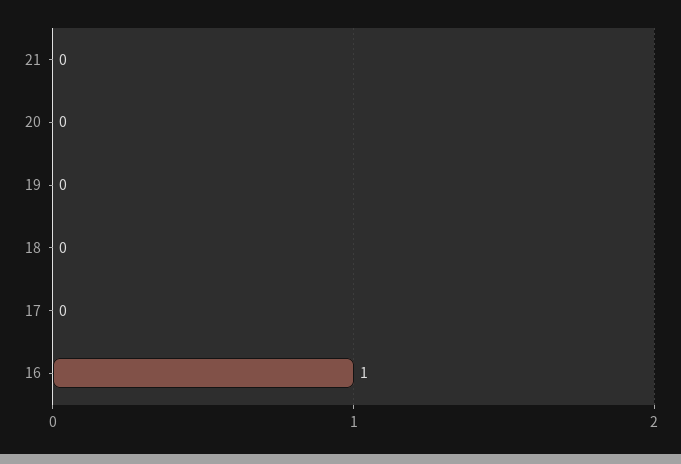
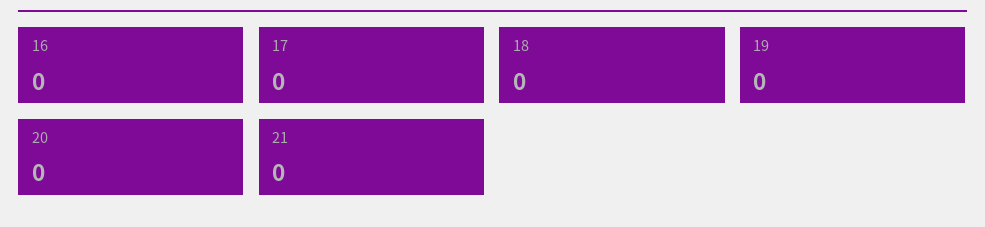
  {
    "21": 0,
    "20": 0,
    "19": 0,
    "18": 0,
    "17": 0,
-   "16": 1
+   "16": 0
  }

